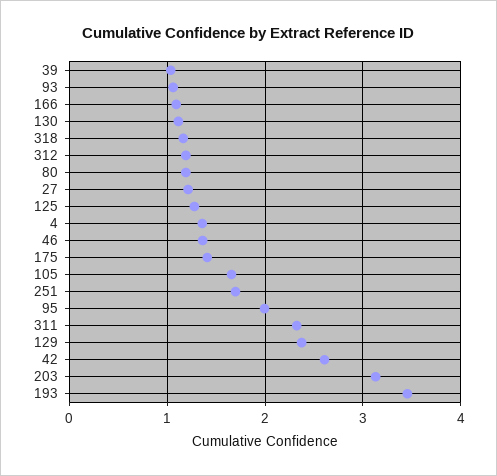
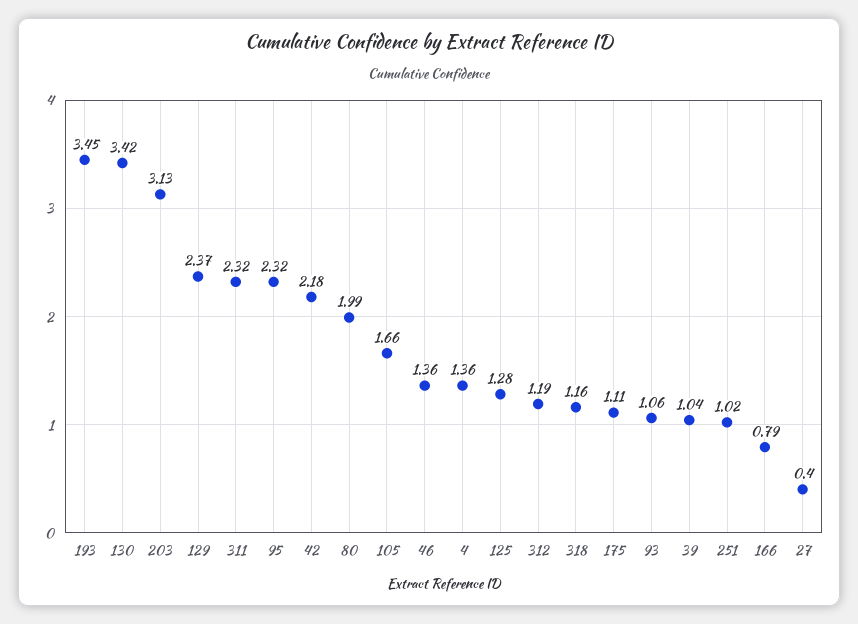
  {
    "39": 1.04,
    "93": 1.06,
-   "166": 1.1,
+   "166": 0.79,
-   "130": 1.1,
+   "130": 3.42,
    "318": 1.16,
    "312": 1.19,
-   "80": 1.2,
+   "80": 1.99,
-   "27": 1.2,
+   "27": 0.4,
    "125": 1.28,
    "4": 1.36,
    "46": 1.36,
-   "175": 1.4,
+   "175": 1.11,
    "105": 1.66,
-   "251": 1.7,
+   "251": 1.02,
-   "95": 2,
+   "95": 2.32,
    "311": 2.32,
    "129": 2.37,
-   "42": 2.6,
+   "42": 2.18,
    "203": 3.13,
    "193": 3.45
  }

